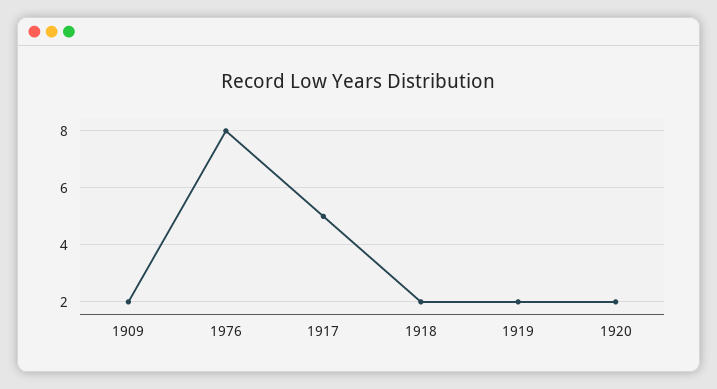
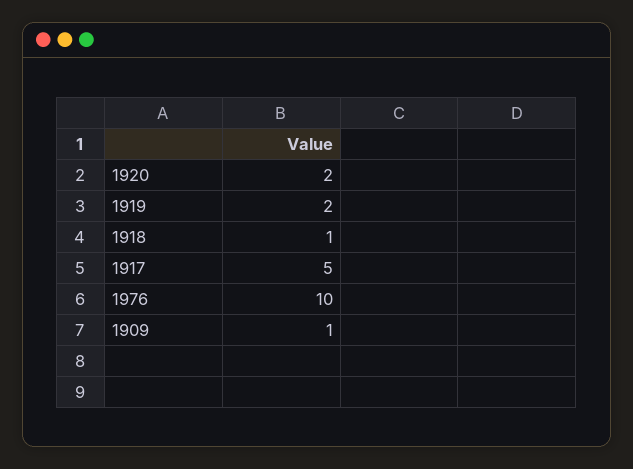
  {
-   "1909": 2,
+   "1909": 1,
-   "1976": 8,
+   "1976": 10,
    "1917": 5,
-   "1918": 2,
+   "1918": 1,
    "1919": 2,
    "1920": 2
  }

